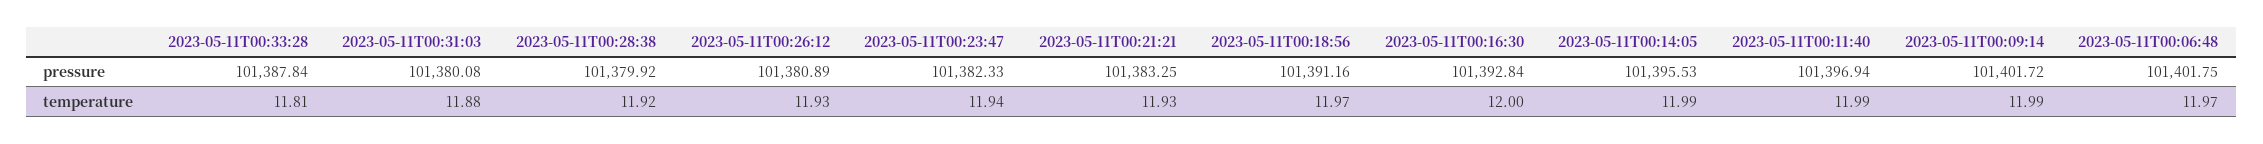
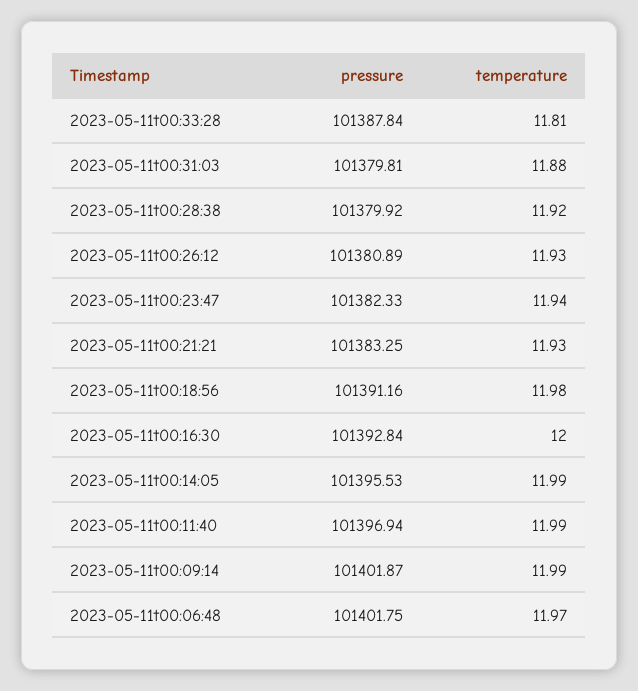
  {
    "2023-05-11T00:33:28": {
      "pressure": 101387.84,
      "temperature": 11.81
    },
    "2023-05-11T00:31:03": {
-     "pressure": 101380.08,
+     "pressure": 101379.81,
      "temperature": 11.88
    },
    "2023-05-11T00:28:38": {
      "pressure": 101379.92,
      "temperature": 11.92
    },
    "2023-05-11T00:26:12": {
      "pressure": 101380.89,
      "temperature": 11.93
    },
    "2023-05-11T00:23:47": {
      "pressure": 101382.33,
      "temperature": 11.94
    },
    "2023-05-11T00:21:21": {
      "pressure": 101383.25,
      "temperature": 11.93
    },
    "2023-05-11T00:18:56": {
      "pressure": 101391.16,
-     "temperature": 11.97
+     "temperature": 11.98
    },
    "2023-05-11T00:16:30": {
      "pressure": 101392.84,
      "temperature": 12
    },
    "2023-05-11T00:14:05": {
      "pressure": 101395.53,
      "temperature": 11.99
    },
    "2023-05-11T00:11:40": {
      "pressure": 101396.94,
      "temperature": 11.99
    },
    "2023-05-11T00:09:14": {
-     "pressure": 101401.72,
+     "pressure": 101401.87,
      "temperature": 11.99
    },
    "2023-05-11T00:06:48": {
      "pressure": 101401.75,
      "temperature": 11.97
    }
  }

